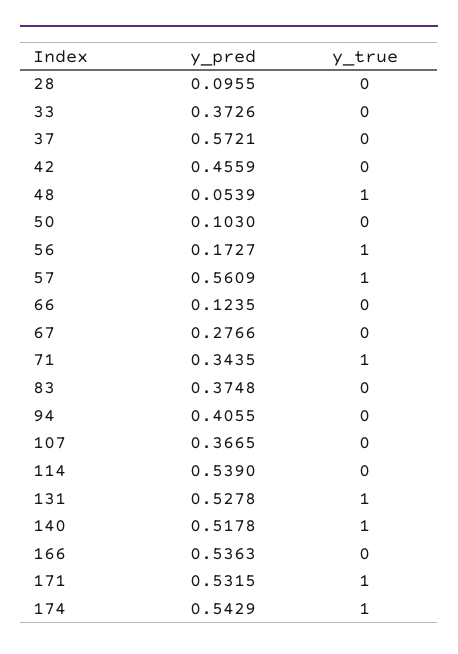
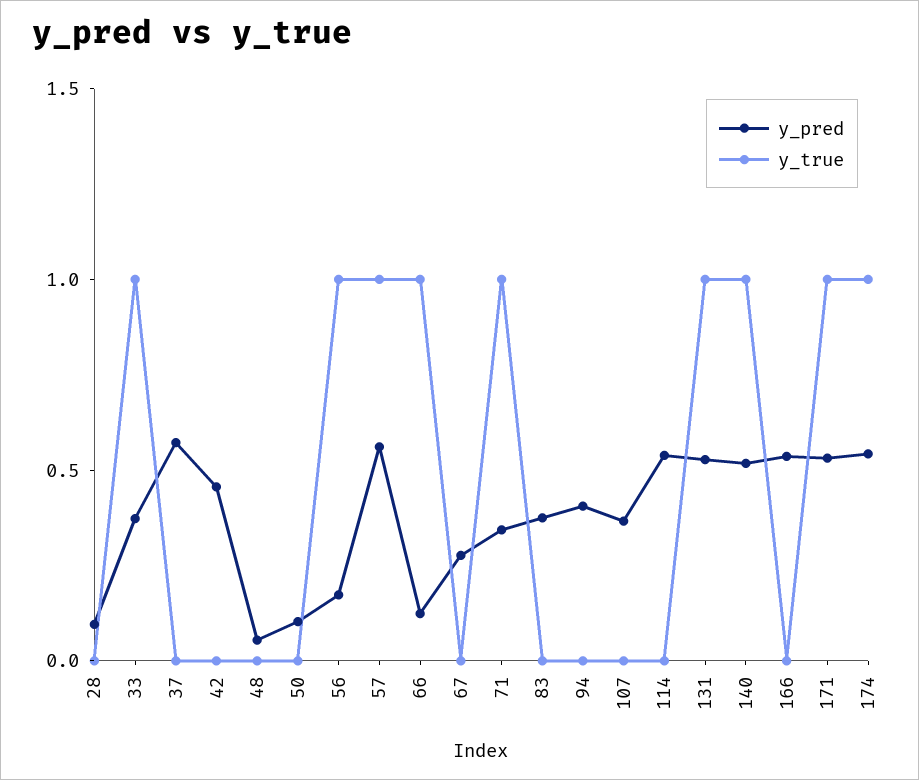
  {
    "y_pred": {
      "28": 0.0955,
      "33": 0.3726,
      "37": 0.5721,
      "42": 0.4559,
      "48": 0.0539,
      "50": 0.103,
      "56": 0.1727,
      "57": 0.5609,
      "66": 0.1235,
      "67": 0.2766,
      "71": 0.3435,
      "83": 0.3748,
      "94": 0.4055,
      "107": 0.3665,
      "114": 0.539,
      "131": 0.5278,
      "140": 0.5178,
      "166": 0.5363,
      "171": 0.5315,
      "174": 0.5429
    },
    "y_true": {
      "28": 0,
-     "33": 0,
+     "33": 1,
      "37": 0,
      "42": 0,
-     "48": 1,
+     "48": 0,
      "50": 0,
      "56": 1,
      "57": 1,
-     "66": 0,
+     "66": 1,
      "67": 0,
      "71": 1,
      "83": 0,
      "94": 0,
      "107": 0,
      "114": 0,
      "131": 1,
      "140": 1,
      "166": 0,
      "171": 1,
      "174": 1
    }
  }

